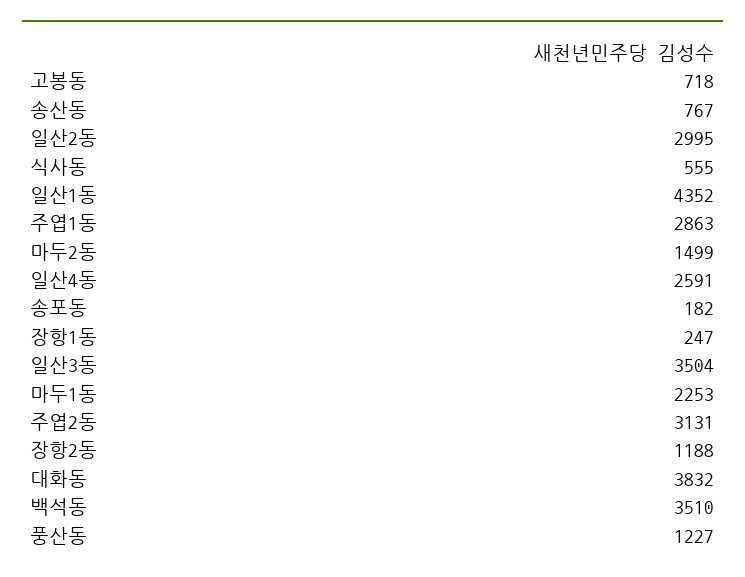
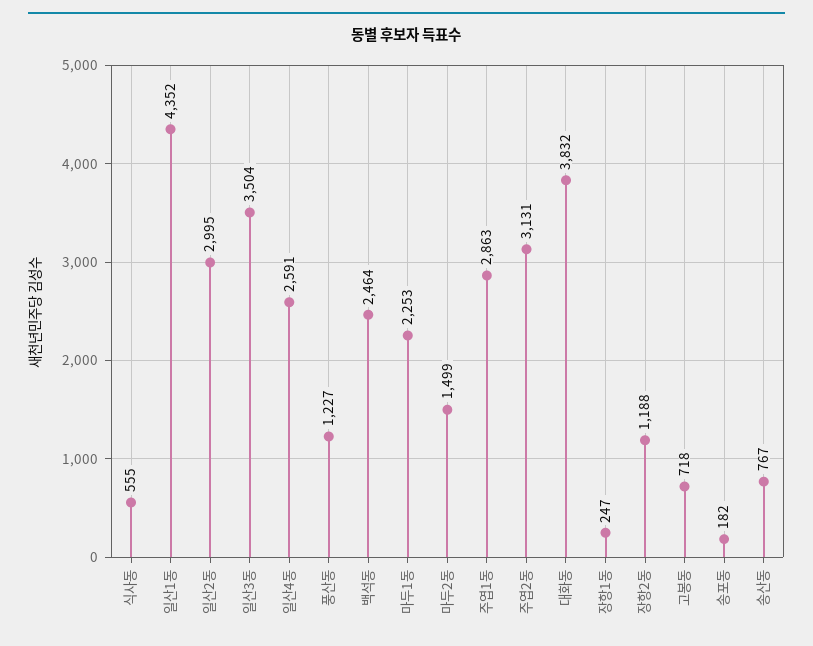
  {
    "고봉동": 718,
    "송산동": 767,
    "일산2동": 2995,
    "식사동": 555,
    "일산1동": 4352,
    "주엽1동": 2863,
    "마두2동": 1499,
    "일산4동": 2591,
    "송포동": 182,
    "장항1동": 247,
    "일산3동": 3504,
    "마두1동": 2253,
    "주엽2동": 3131,
    "장항2동": 1188,
    "대화동": 3832,
-   "백석동": 3510,
+   "백석동": 2464,
    "풍산동": 1227
  }

